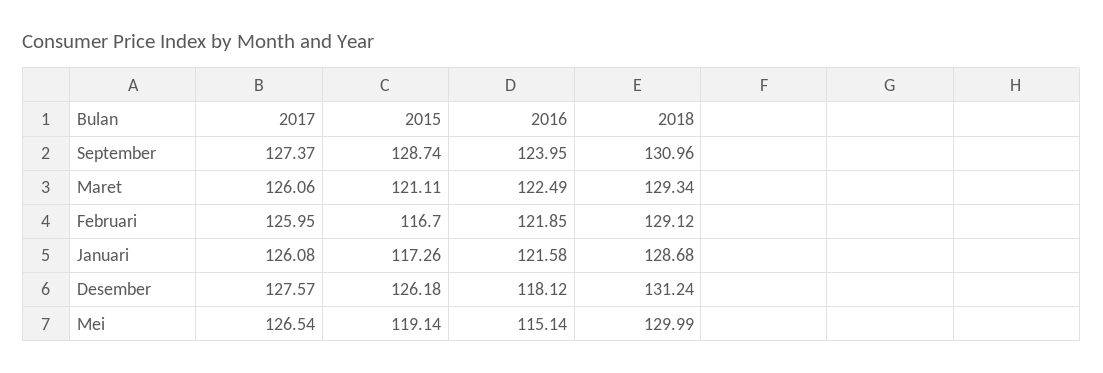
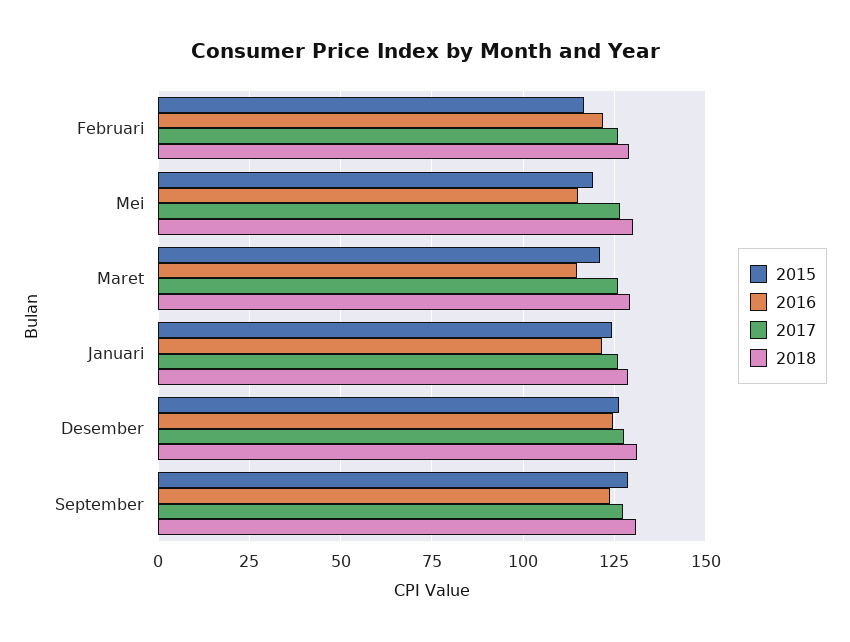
  {
    "2017": {
      "September": 127.37,
      "Maret": 126.06,
      "Februari": 125.95,
      "Januari": 126.08,
      "Desember": 127.57,
      "Mei": 126.54
    },
    "2015": {
      "September": 128.74,
      "Maret": 121.11,
      "Februari": 116.7,
-     "Januari": 117.26,
+     "Januari": 125,
      "Desember": 126.18,
      "Mei": 119.14
    },
    "2016": {
      "September": 123.95,
-     "Maret": 122.49,
+     "Maret": 115,
      "Februari": 121.85,
      "Januari": 121.58,
-     "Desember": 118.12,
+     "Desember": 125,
      "Mei": 115.14
    },
    "2018": {
      "September": 130.96,
      "Maret": 129.34,
      "Februari": 129.12,
      "Januari": 128.68,
      "Desember": 131.24,
      "Mei": 129.99
    }
  }

